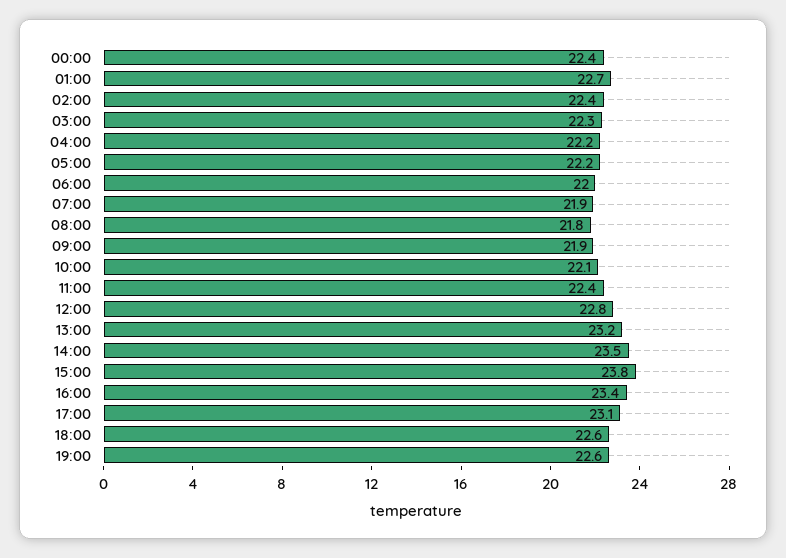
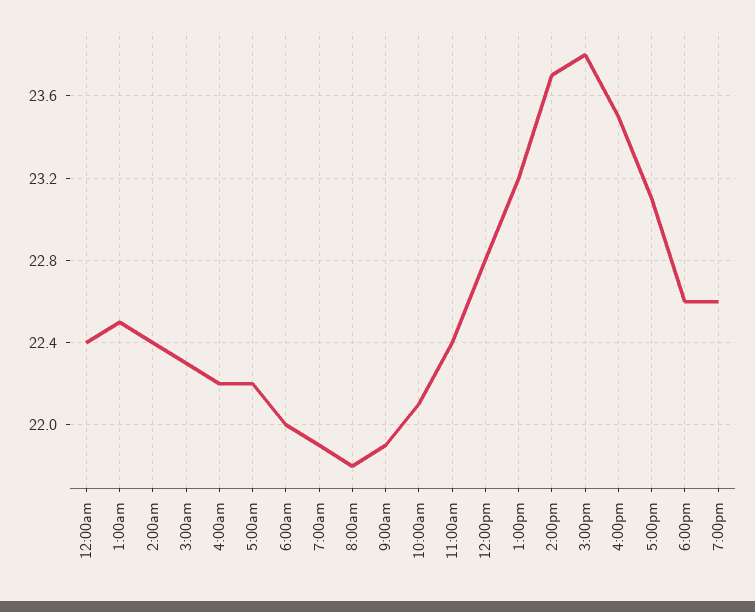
  {
    "00:00": 22.4,
-   "01:00": 22.7,
+   "01:00": 22.5,
    "02:00": 22.4,
    "03:00": 22.3,
    "04:00": 22.2,
    "05:00": 22.2,
    "06:00": 22,
    "07:00": 21.9,
    "08:00": 21.8,
    "09:00": 21.9,
    "10:00": 22.1,
    "11:00": 22.4,
    "12:00": 22.8,
    "13:00": 23.2,
-   "14:00": 23.5,
+   "14:00": 23.7,
    "15:00": 23.8,
-   "16:00": 23.4,
+   "16:00": 23.5,
    "17:00": 23.1,
    "18:00": 22.6,
    "19:00": 22.6
  }

